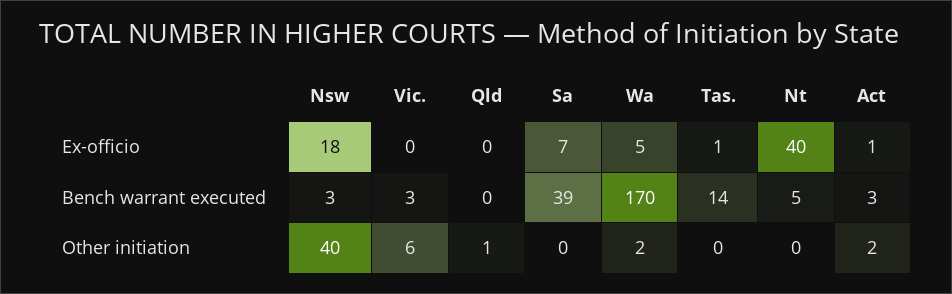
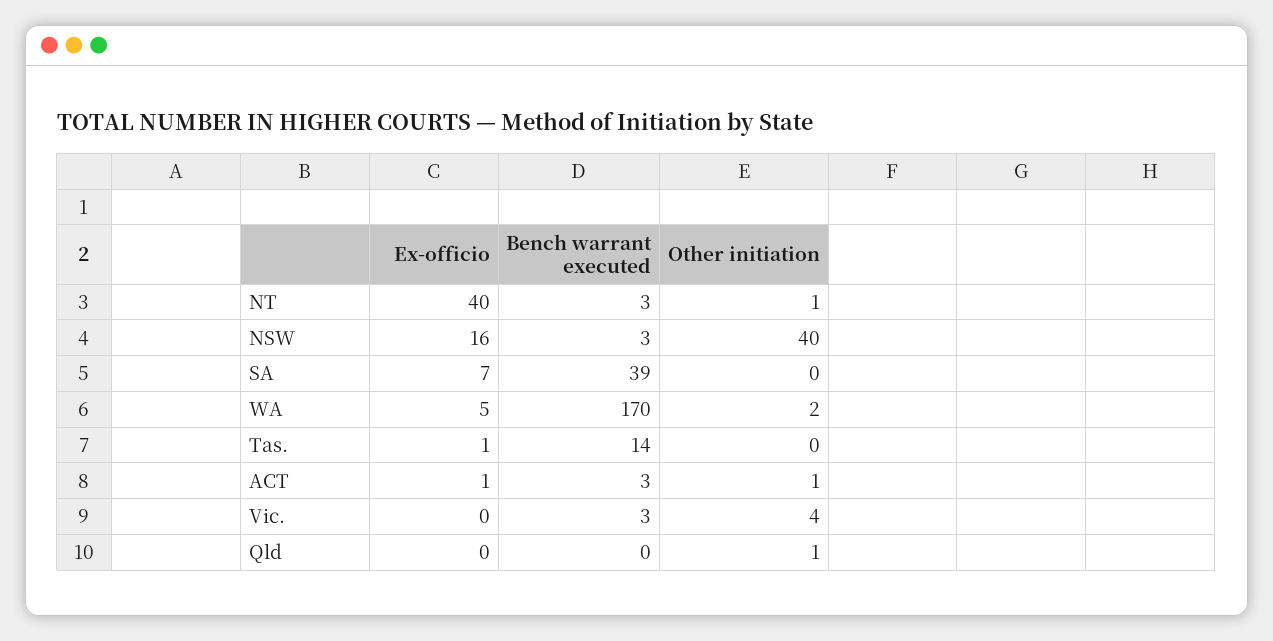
  {
    "Nsw": {
-     "Ex-officio": 18,
+     "Ex-officio": 16,
      "Bench warrant executed": 3,
      "Other initiation": 40
    },
    "Vic.": {
      "Ex-officio": 0,
      "Bench warrant executed": 3,
-     "Other initiation": 6
+     "Other initiation": 4
    },
    "Qld": {
      "Ex-officio": 0,
      "Bench warrant executed": 0,
      "Other initiation": 1
    },
    "Sa": {
      "Ex-officio": 7,
      "Bench warrant executed": 39,
      "Other initiation": 0
    },
    "Wa": {
      "Ex-officio": 5,
      "Bench warrant executed": 170,
      "Other initiation": 2
    },
    "Tas.": {
      "Ex-officio": 1,
      "Bench warrant executed": 14,
      "Other initiation": 0
    },
    "Nt": {
      "Ex-officio": 40,
-     "Bench warrant executed": 5,
+     "Bench warrant executed": 3,
-     "Other initiation": 0
+     "Other initiation": 1
    },
    "Act": {
      "Ex-officio": 1,
      "Bench warrant executed": 3,
-     "Other initiation": 2
+     "Other initiation": 1
    }
  }

